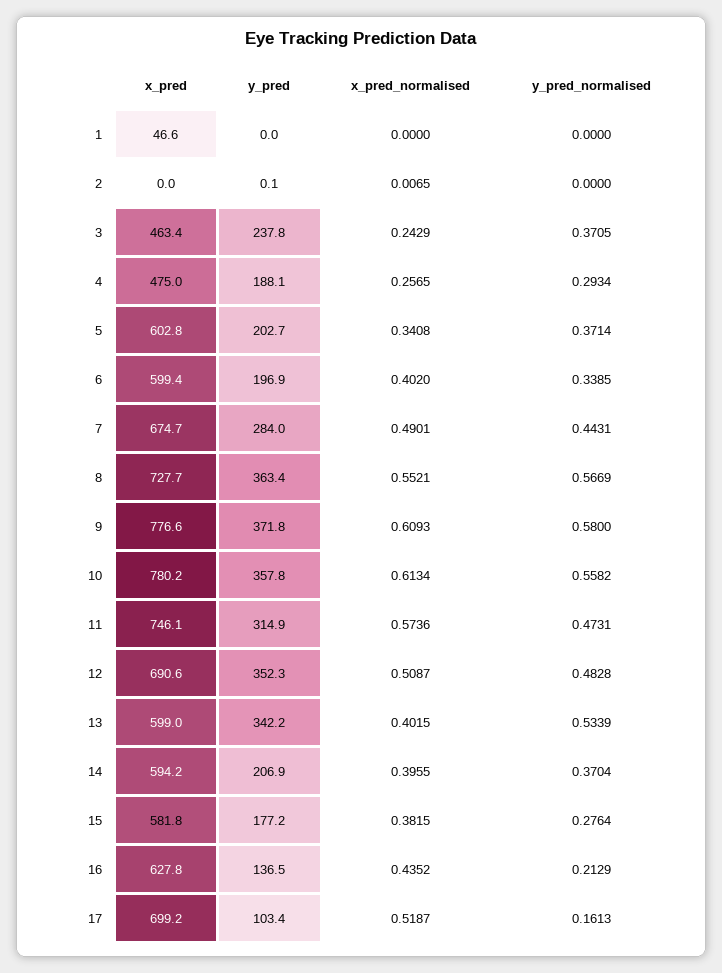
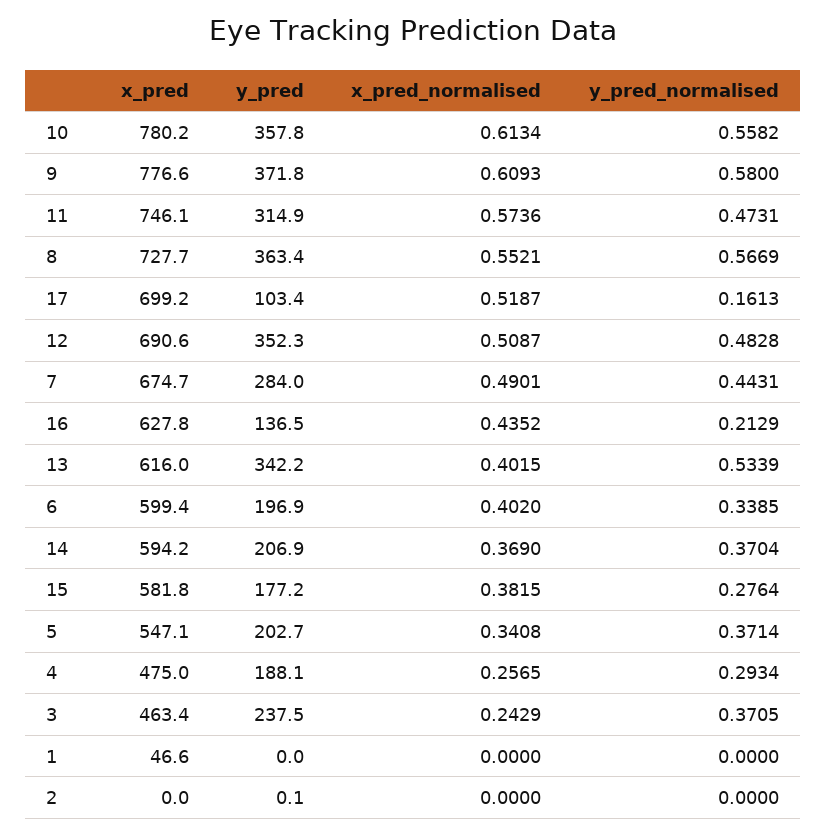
  {
    "x_pred": {
      "1": 46.6,
      "2": 0,
      "3": 463.4,
      "4": 475,
-     "5": 602.8,
+     "5": 547.1,
      "6": 599.4,
      "7": 674.7,
      "8": 727.7,
      "9": 776.6,
      "10": 780.2,
      "11": 746.1,
      "12": 690.6,
-     "13": 599,
+     "13": 616,
      "14": 594.2,
      "15": 581.8,
      "16": 627.8,
      "17": 699.2
    },
    "y_pred": {
      "1": 0,
      "2": 0.1,
-     "3": 237.8,
+     "3": 237.5,
      "4": 188.1,
      "5": 202.7,
      "6": 196.9,
      "7": 284,
      "8": 363.4,
      "9": 371.8,
      "10": 357.8,
      "11": 314.9,
      "12": 352.3,
      "13": 342.2,
      "14": 206.9,
      "15": 177.2,
      "16": 136.5,
      "17": 103.4
    },
    "x_pred_normalised": {
      "1": 0,
-     "2": 0.0065,
+     "2": 0,
      "3": 0.2429,
      "4": 0.2565,
      "5": 0.3408,
      "6": 0.402,
      "7": 0.4901,
      "8": 0.5521,
      "9": 0.6093,
      "10": 0.6134,
      "11": 0.5736,
      "12": 0.5087,
      "13": 0.4015,
-     "14": 0.3955,
+     "14": 0.369,
      "15": 0.3815,
      "16": 0.4352,
      "17": 0.5187
    },
    "y_pred_normalised": {
      "1": 0,
      "2": 0,
      "3": 0.3705,
      "4": 0.2934,
      "5": 0.3714,
      "6": 0.3385,
      "7": 0.4431,
      "8": 0.5669,
      "9": 0.58,
      "10": 0.5582,
      "11": 0.4731,
      "12": 0.4828,
      "13": 0.5339,
      "14": 0.3704,
      "15": 0.2764,
      "16": 0.2129,
      "17": 0.1613
    }
  }

